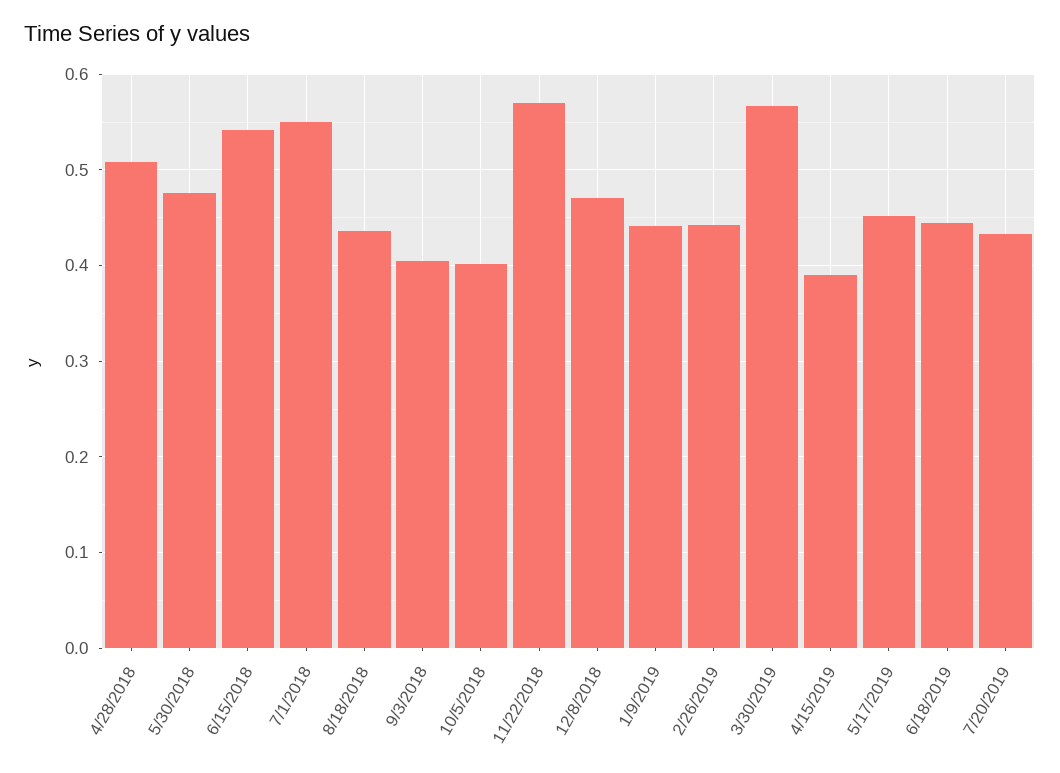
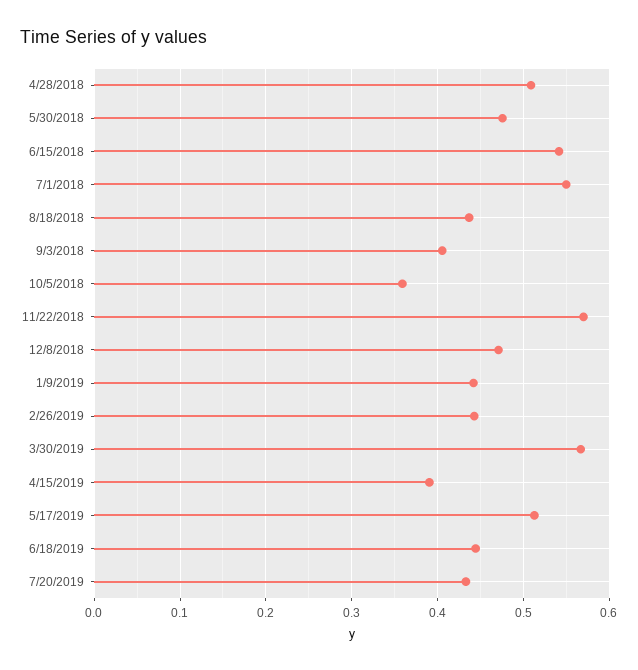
  {
    "4/28/2018": 0.51,
    "5/30/2018": 0.48,
    "6/15/2018": 0.54,
    "7/1/2018": 0.55,
    "8/18/2018": 0.44,
    "9/3/2018": 0.41,
-   "10/5/2018": 0.4,
+   "10/5/2018": 0.36,
    "11/22/2018": 0.57,
    "12/8/2018": 0.47,
    "1/9/2019": 0.44,
    "2/26/2019": 0.44,
    "3/30/2019": 0.57,
    "4/15/2019": 0.39,
-   "5/17/2019": 0.45,
+   "5/17/2019": 0.51,
    "6/18/2019": 0.44,
    "7/20/2019": 0.43
  }

